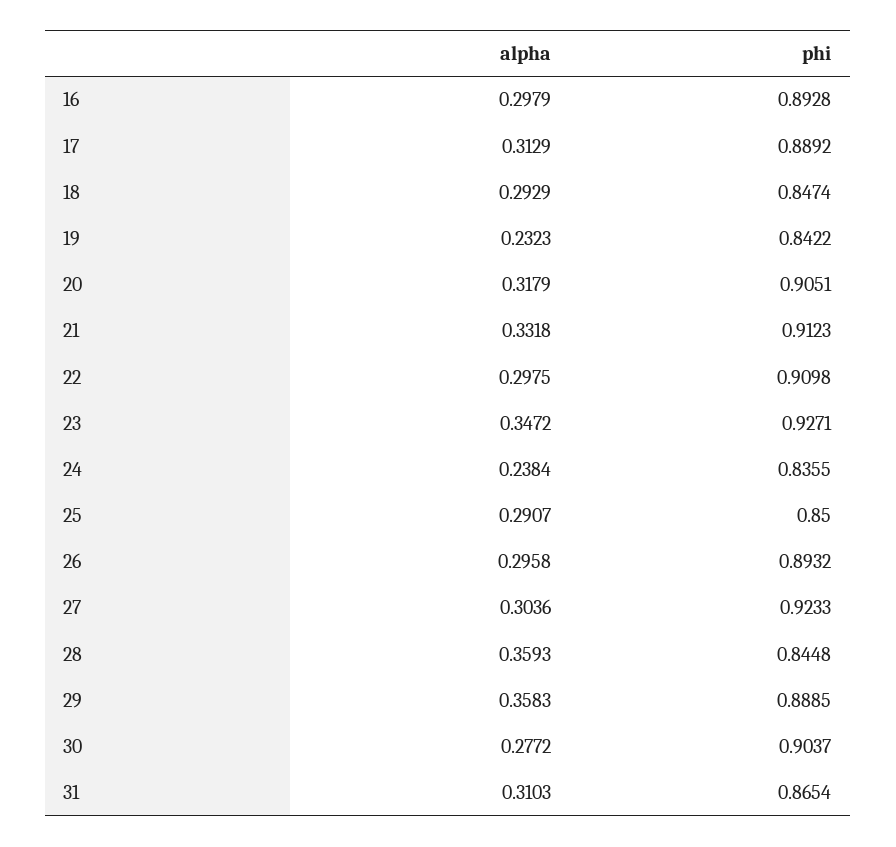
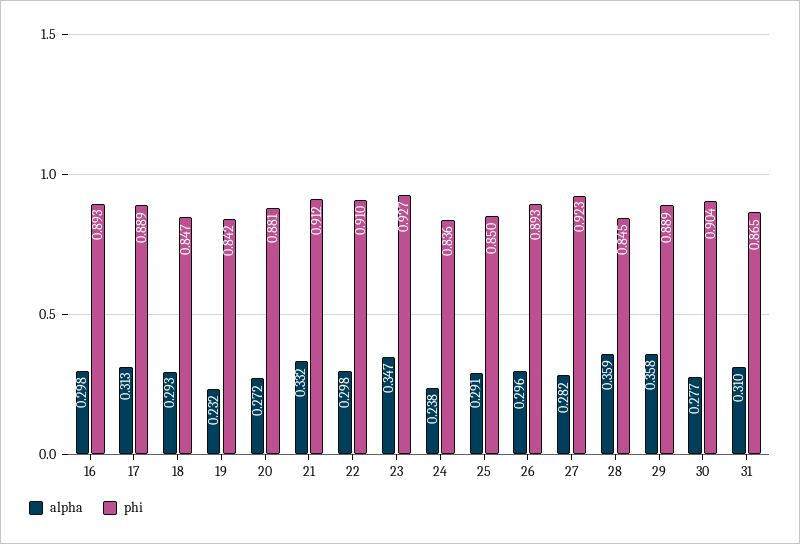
  {
    "alpha": {
      "16": 0.2979,
      "17": 0.3129,
      "18": 0.2929,
      "19": 0.2323,
-     "20": 0.3179,
+     "20": 0.272,
      "21": 0.3318,
      "22": 0.2975,
      "23": 0.3472,
      "24": 0.2384,
      "25": 0.2907,
      "26": 0.2958,
-     "27": 0.3036,
+     "27": 0.282,
      "28": 0.3593,
      "29": 0.3583,
      "30": 0.2772,
      "31": 0.3103
    },
    "phi": {
      "16": 0.8928,
      "17": 0.8892,
      "18": 0.8474,
      "19": 0.8422,
-     "20": 0.9051,
+     "20": 0.881,
      "21": 0.9123,
      "22": 0.9098,
      "23": 0.9271,
      "24": 0.8355,
      "25": 0.85,
      "26": 0.8932,
      "27": 0.9233,
      "28": 0.8448,
      "29": 0.8885,
      "30": 0.9037,
      "31": 0.8654
    }
  }

